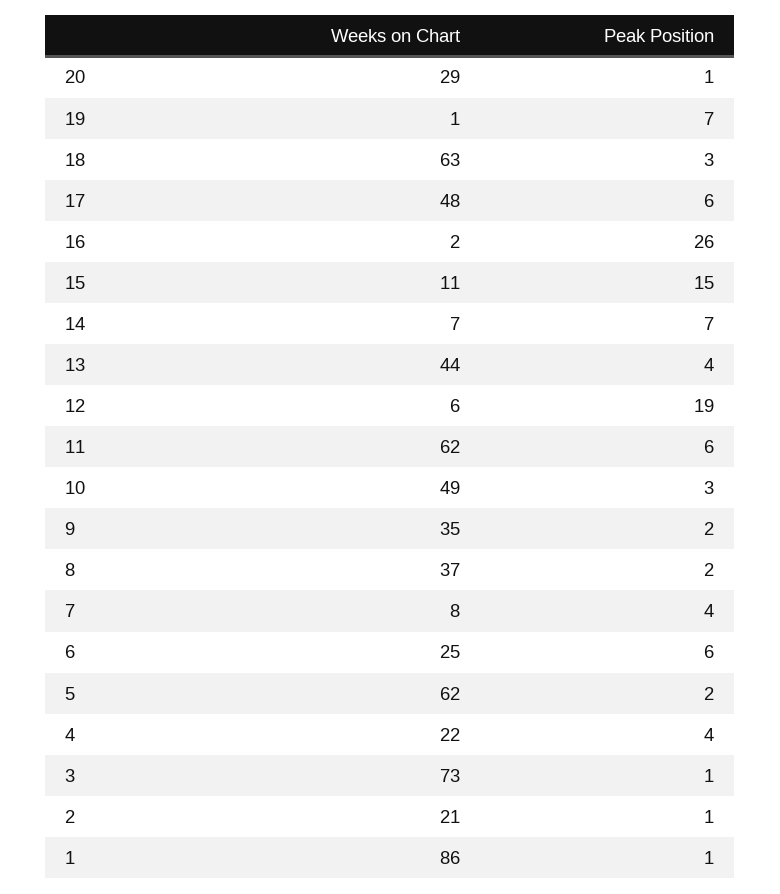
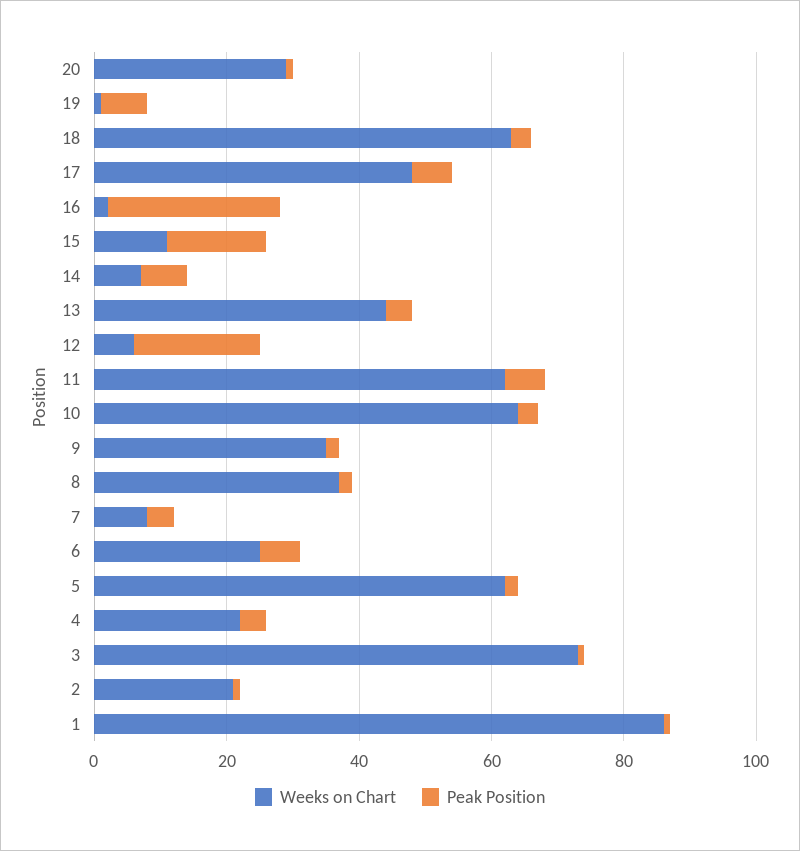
  {
    "Weeks on Chart": {
      "20": 29,
      "19": 1,
      "18": 63,
      "17": 48,
      "16": 2,
      "15": 11,
      "14": 7,
      "13": 44,
      "12": 6,
      "11": 62,
-     "10": 49,
+     "10": 65,
      "9": 35,
      "8": 37,
      "7": 8,
      "6": 25,
      "5": 62,
      "4": 22,
      "3": 73,
      "2": 21,
      "1": 86
    },
    "Peak Position": {
      "20": 1,
      "19": 7,
      "18": 3,
      "17": 6,
      "16": 26,
      "15": 15,
      "14": 7,
      "13": 4,
      "12": 19,
      "11": 6,
      "10": 3,
      "9": 2,
      "8": 2,
      "7": 4,
      "6": 6,
      "5": 2,
      "4": 4,
      "3": 1,
      "2": 1,
      "1": 1
    }
  }

